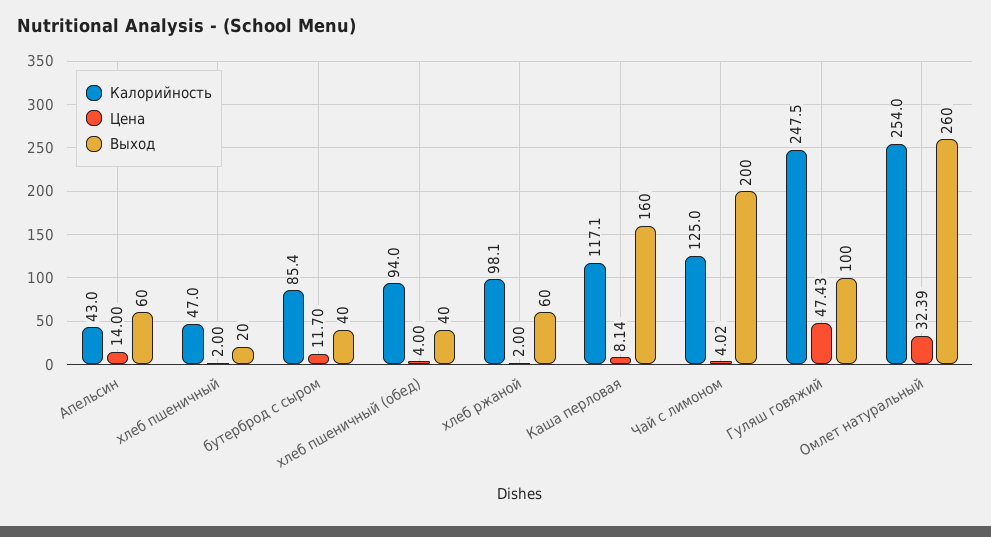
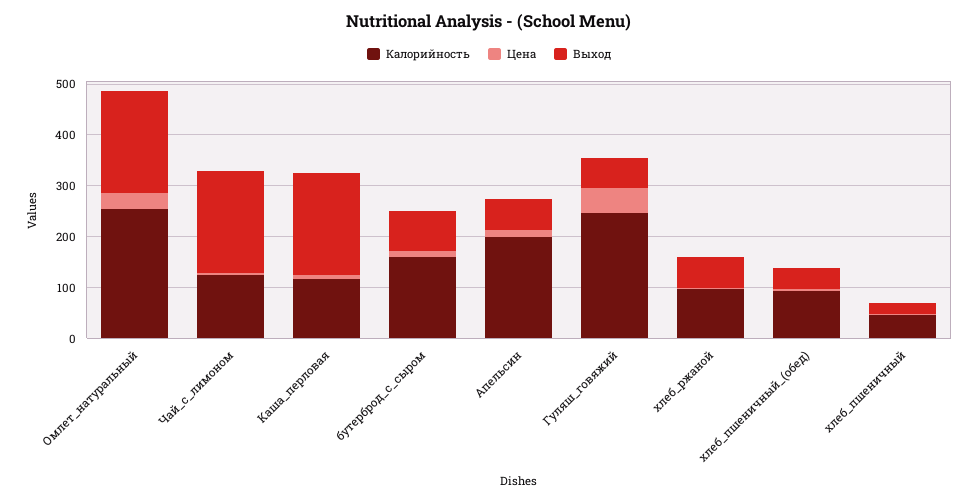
  {
    "Калорийность": {
-     "Апельсин": 43,
+     "Апельсин": 200,
      "хлеб пшеничный": 47,
-     "бутерброд с сыром": 85.4,
+     "бутерброд с сыром": 160,
      "хлеб пшеничный (обед)": 94,
      "хлеб ржаной": 98.1,
      "Каша перловая": 117.1,
      "Чай с лимоном": 125,
      "Гуляш говяжий": 247.5,
      "Омлет натуральный": 254
    },
    "Цена": {
      "Апельсин": 14,
      "хлеб пшеничный": 2,
      "бутерброд с сыром": 11.7,
      "хлеб пшеничный (обед)": 4,
      "хлеб ржаной": 2,
      "Каша перловая": 8.14,
      "Чай с лимоном": 4.02,
      "Гуляш говяжий": 47.43,
      "Омлет натуральный": 32.39
    },
    "Выход": {
      "Апельсин": 60,
      "хлеб пшеничный": 20,
-     "бутерброд с сыром": 40,
+     "бутерброд с сыром": 80,
      "хлеб пшеничный (обед)": 40,
      "хлеб ржаной": 60,
-     "Каша перловая": 160,
+     "Каша перловая": 200,
      "Чай с лимоном": 200,
-     "Гуляш говяжий": 100,
+     "Гуляш говяжий": 60,
-     "Омлет натуральный": 260
+     "Омлет натуральный": 200
    }
  }

